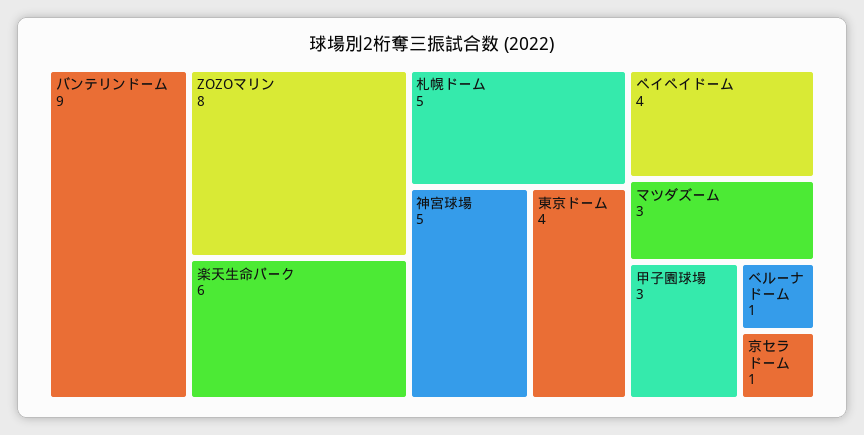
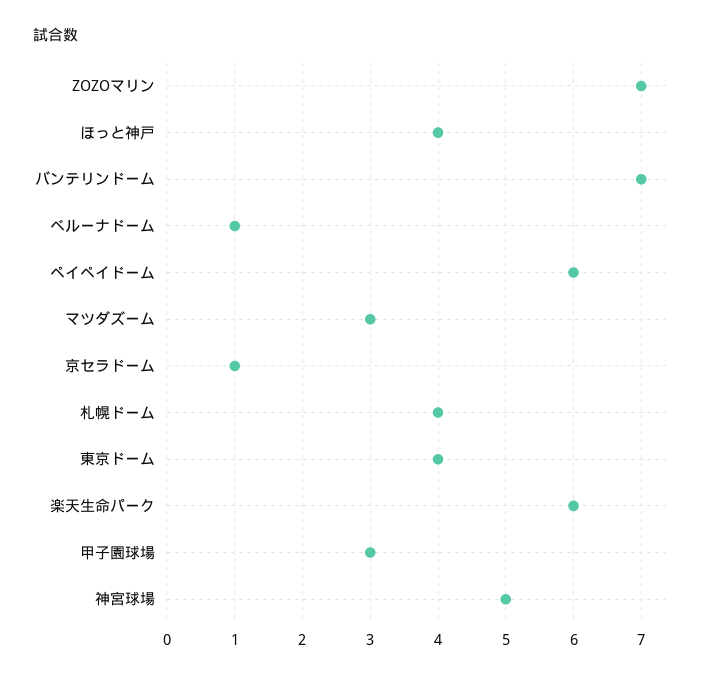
  {
-   "バンテリンドーム": 9,
+   "バンテリンドーム": 7,
-   "ZOZOマリン": 8,
+   "ZOZOマリン": 7,
    "楽天生命パーク": 6,
-   "札幌ドーム": 5,
+   "札幌ドーム": 4,
    "神宮球場": 5,
    "東京ドーム": 4,
-   "ペイペイドーム": 4,
+   "ペイペイドーム": 6,
    "マツダズーム": 3,
    "甲子園球場": 3,
    "ベルーナドーム": 1,
-   "京セラドーム": 1
+   "京セラドーム": 1,
+   "ほっと神戸": 4
  }

